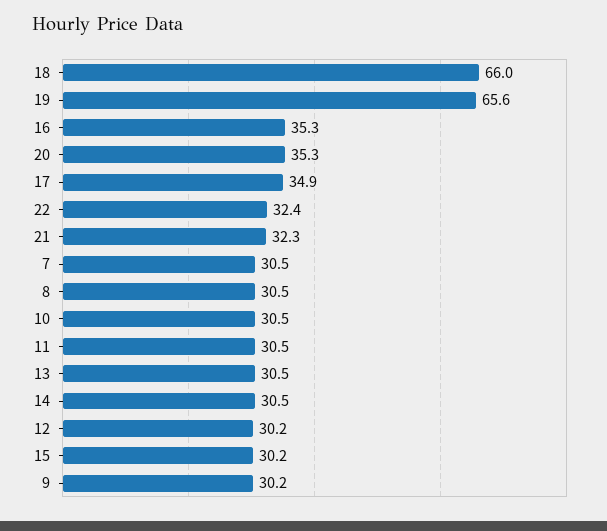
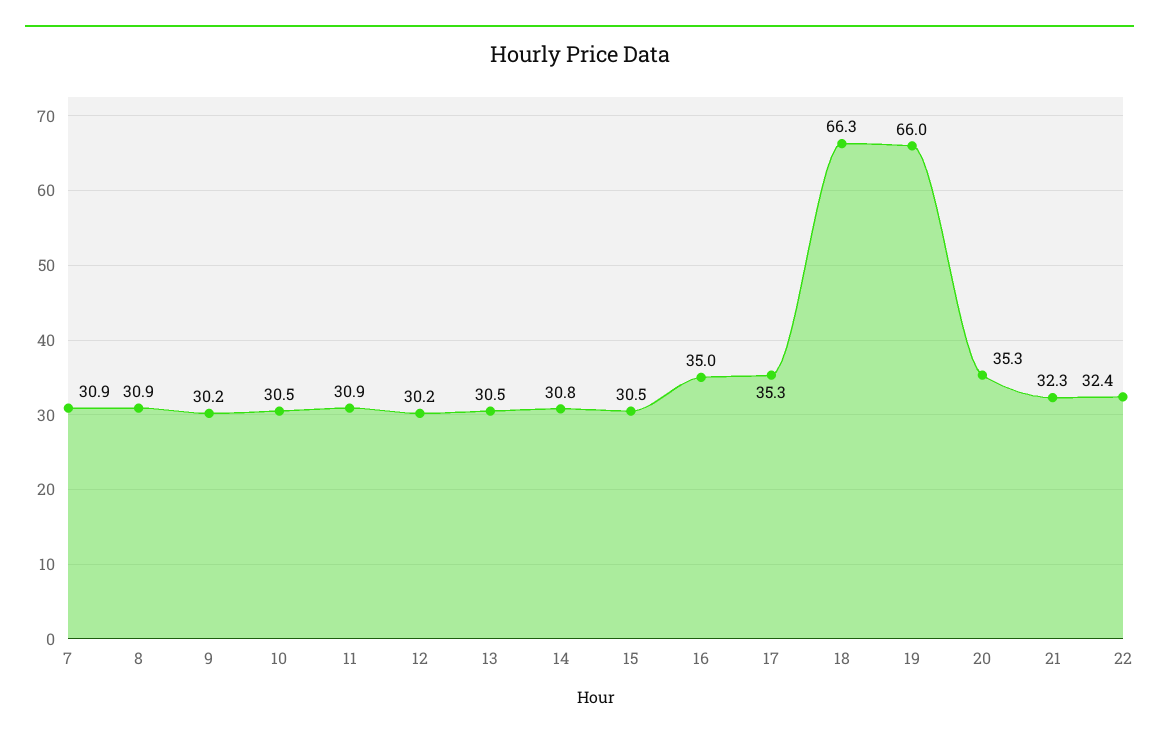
  {
-   "18": 66,
+   "18": 66.3,
-   "19": 65.6,
+   "19": 66,
-   "16": 35.3,
+   "16": 35,
    "20": 35.3,
-   "17": 34.9,
+   "17": 35.3,
    "22": 32.4,
    "21": 32.3,
-   "7": 30.5,
+   "7": 30.9,
-   "8": 30.5,
+   "8": 30.9,
    "10": 30.5,
-   "11": 30.5,
+   "11": 30.9,
    "13": 30.5,
-   "14": 30.5,
+   "14": 30.8,
    "12": 30.2,
-   "15": 30.2,
+   "15": 30.5,
    "9": 30.2
  }

